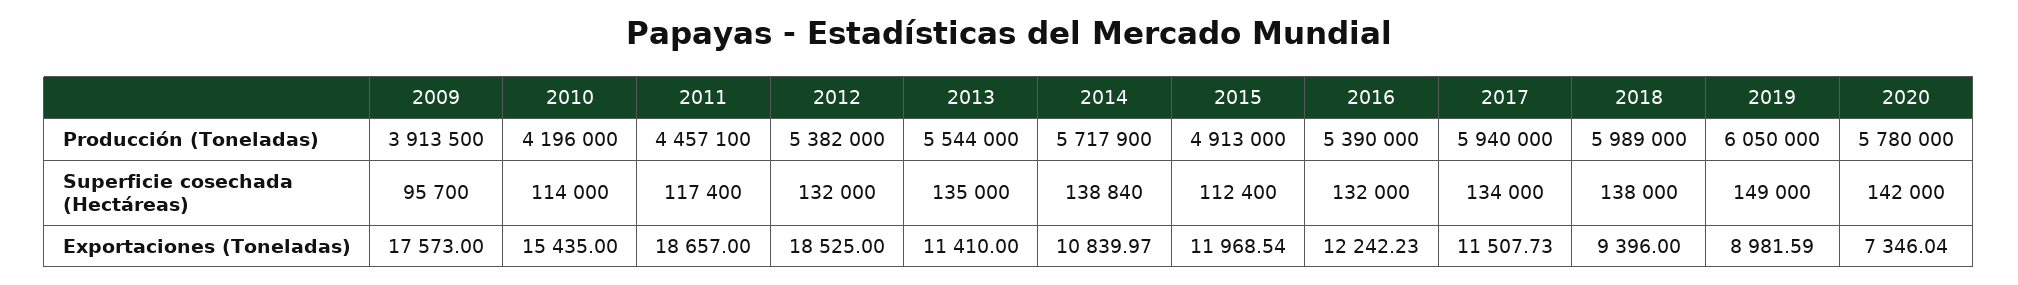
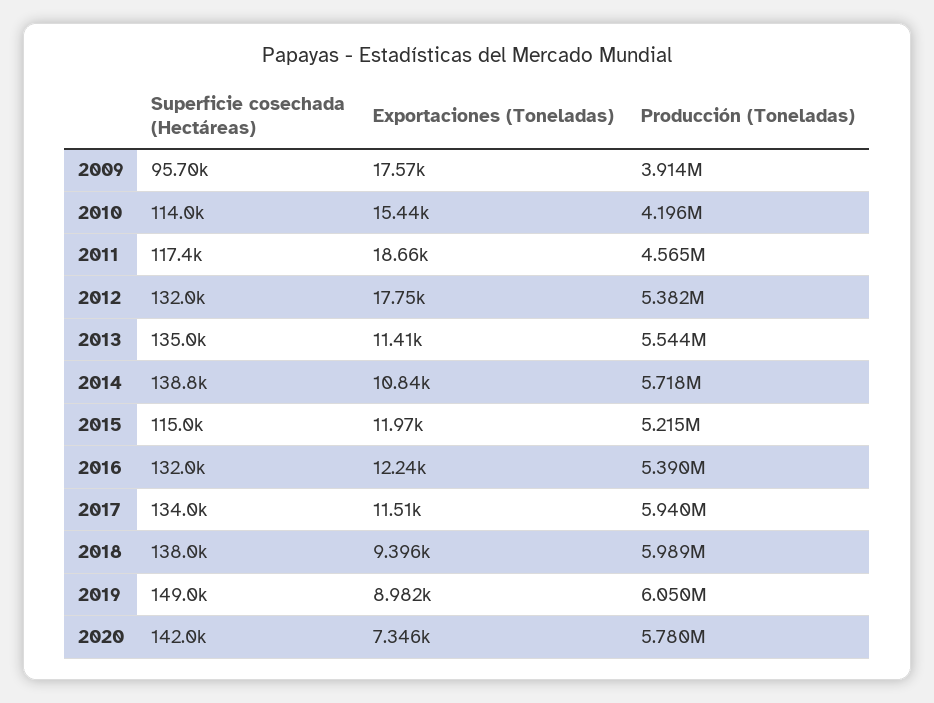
  {
    "2009": {
      "Producción (Toneladas)": 3913500,
      "Superficie cosechada (Hectáreas)": 95700,
      "Exportaciones (Toneladas)": 17573
    },
    "2010": {
      "Producción (Toneladas)": 4196000,
      "Superficie cosechada (Hectáreas)": 114000,
      "Exportaciones (Toneladas)": 15435
    },
    "2011": {
-     "Producción (Toneladas)": 4457100,
+     "Producción (Toneladas)": 4565000,
      "Superficie cosechada (Hectáreas)": 117400,
      "Exportaciones (Toneladas)": 18657
    },
    "2012": {
      "Producción (Toneladas)": 5382000,
      "Superficie cosechada (Hectáreas)": 132000,
-     "Exportaciones (Toneladas)": 18525
+     "Exportaciones (Toneladas)": 17750
    },
    "2013": {
      "Producción (Toneladas)": 5544000,
      "Superficie cosechada (Hectáreas)": 135000,
      "Exportaciones (Toneladas)": 11410
    },
    "2014": {
      "Producción (Toneladas)": 5717900,
      "Superficie cosechada (Hectáreas)": 138840,
      "Exportaciones (Toneladas)": 10839.97
    },
    "2015": {
-     "Producción (Toneladas)": 4913000,
+     "Producción (Toneladas)": 5215000,
-     "Superficie cosechada (Hectáreas)": 112400,
+     "Superficie cosechada (Hectáreas)": 115000,
      "Exportaciones (Toneladas)": 11968.54
    },
    "2016": {
      "Producción (Toneladas)": 5390000,
      "Superficie cosechada (Hectáreas)": 132000,
      "Exportaciones (Toneladas)": 12242.23
    },
    "2017": {
      "Producción (Toneladas)": 5940000,
      "Superficie cosechada (Hectáreas)": 134000,
      "Exportaciones (Toneladas)": 11507.73
    },
    "2018": {
      "Producción (Toneladas)": 5989000,
      "Superficie cosechada (Hectáreas)": 138000,
      "Exportaciones (Toneladas)": 9396
    },
    "2019": {
      "Producción (Toneladas)": 6050000,
      "Superficie cosechada (Hectáreas)": 149000,
      "Exportaciones (Toneladas)": 8981.59
    },
    "2020": {
      "Producción (Toneladas)": 5780000,
      "Superficie cosechada (Hectáreas)": 142000,
      "Exportaciones (Toneladas)": 7346.04
    }
  }

